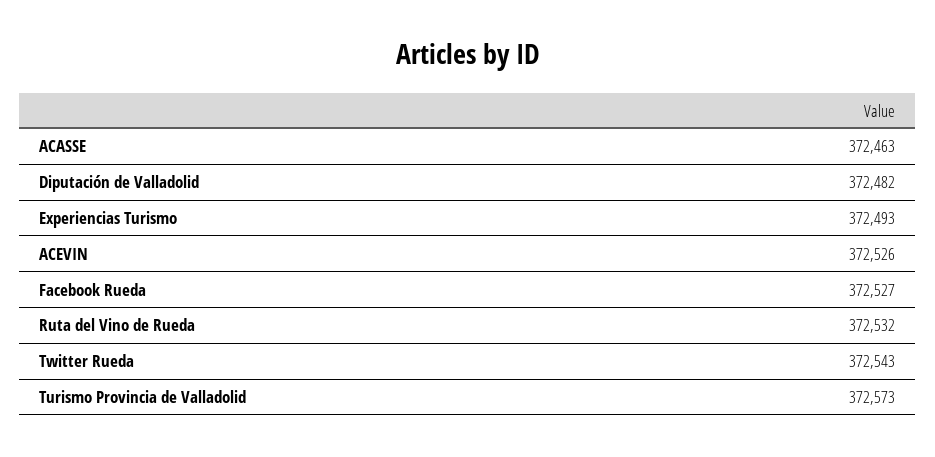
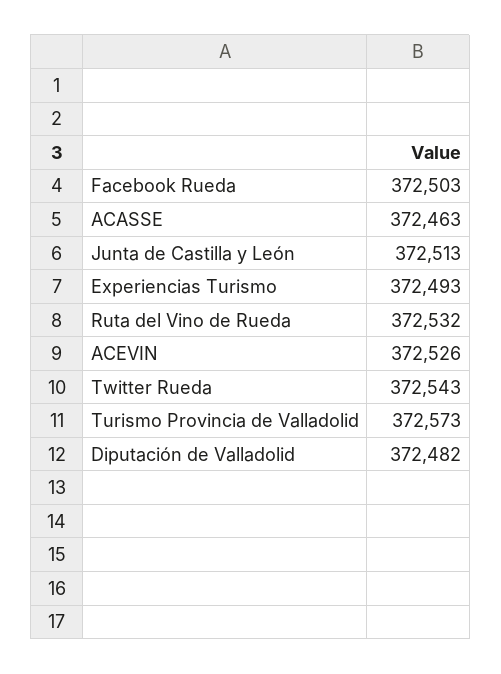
  {
    "ACASSE": 372463,
    "Diputación de Valladolid": 372482,
    "Experiencias Turismo": 372493,
    "ACEVIN": 372526,
-   "Facebook Rueda": 372527,
+   "Facebook Rueda": 372503,
    "Ruta del Vino de Rueda": 372532,
    "Twitter Rueda": 372543,
-   "Turismo Provincia de Valladolid": 372573
+   "Turismo Provincia de Valladolid": 372573,
+   "Junta de Castilla y León": 372513
  }

